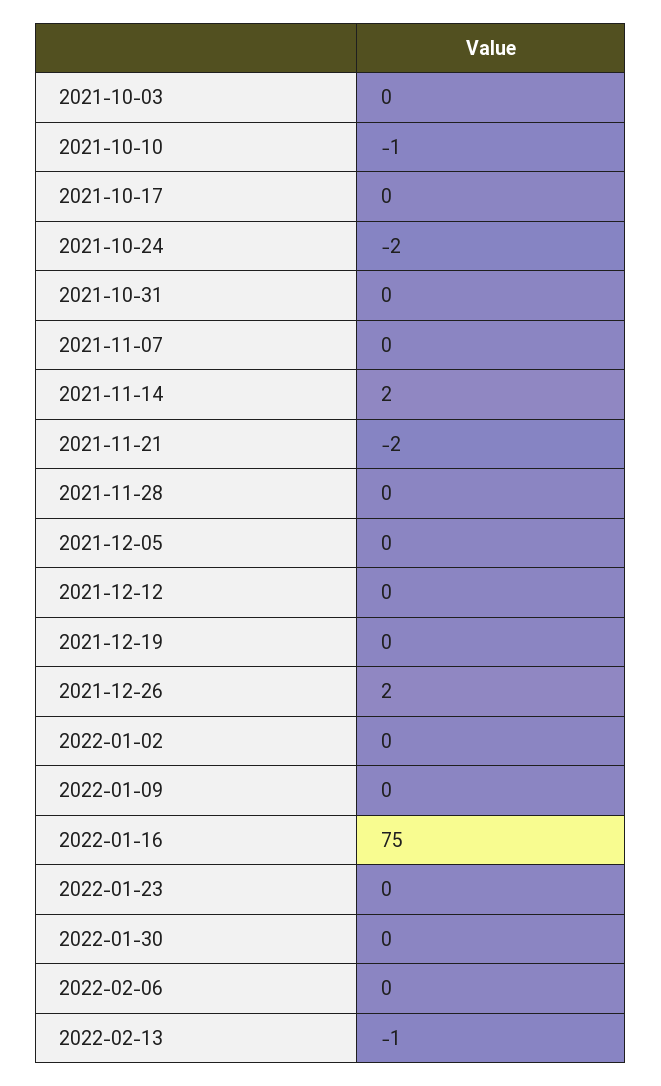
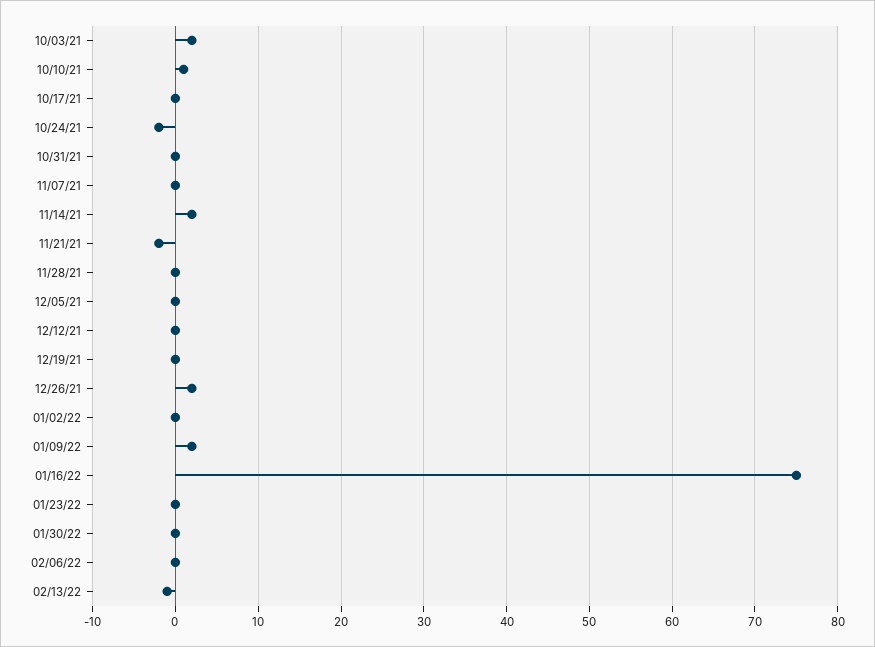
  {
-   "2021-10-03": 0,
+   "2021-10-03": 2,
-   "2021-10-10": -1,
+   "2021-10-10": 1,
    "2021-10-17": 0,
    "2021-10-24": -2,
    "2021-10-31": 0,
    "2021-11-07": 0,
    "2021-11-14": 2,
    "2021-11-21": -2,
    "2021-11-28": 0,
    "2021-12-05": 0,
    "2021-12-12": 0,
    "2021-12-19": 0,
    "2021-12-26": 2,
    "2022-01-02": 0,
-   "2022-01-09": 0,
+   "2022-01-09": 2,
    "2022-01-16": 75,
    "2022-01-23": 0,
    "2022-01-30": 0,
    "2022-02-06": 0,
    "2022-02-13": -1
  }

